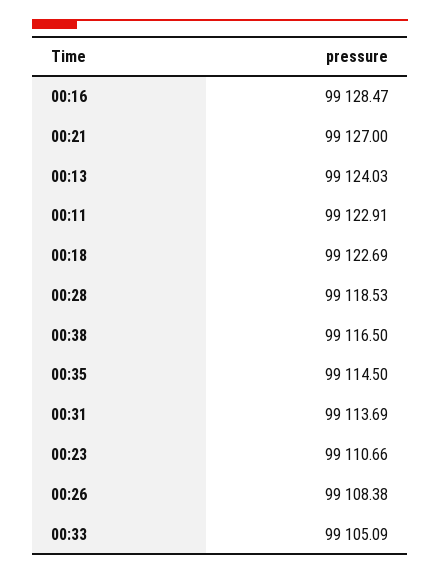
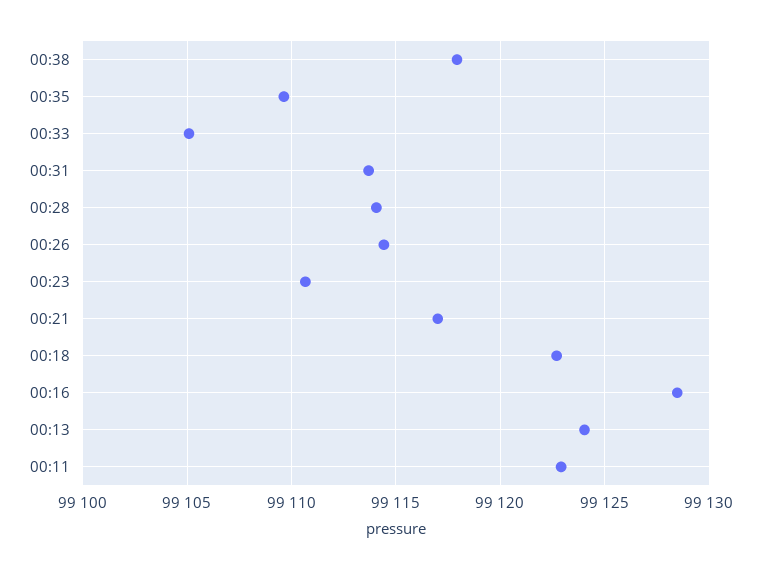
  {
    "00:16": 99128.47,
-   "00:21": 99127,
+   "00:21": 99117,
    "00:13": 99124.03,
    "00:11": 99122.91,
    "00:18": 99122.69,
-   "00:28": 99118.53,
+   "00:28": 99114,
-   "00:38": 99116.5,
+   "00:38": 99118,
-   "00:35": 99114.5,
+   "00:35": 99109.5,
    "00:31": 99113.69,
    "00:23": 99110.66,
-   "00:26": 99108.38,
+   "00:26": 99114.5,
    "00:33": 99105.09
  }

